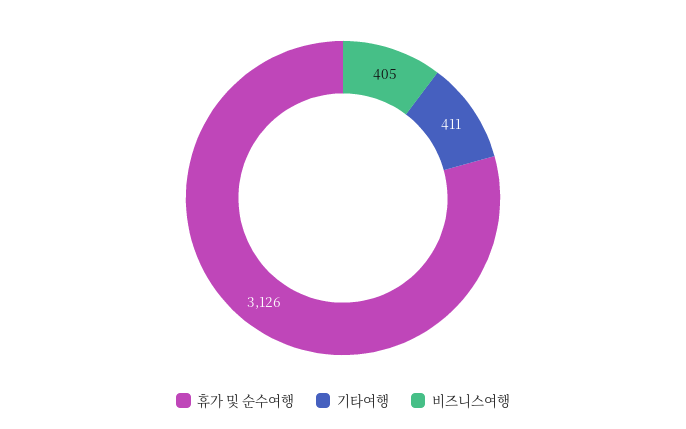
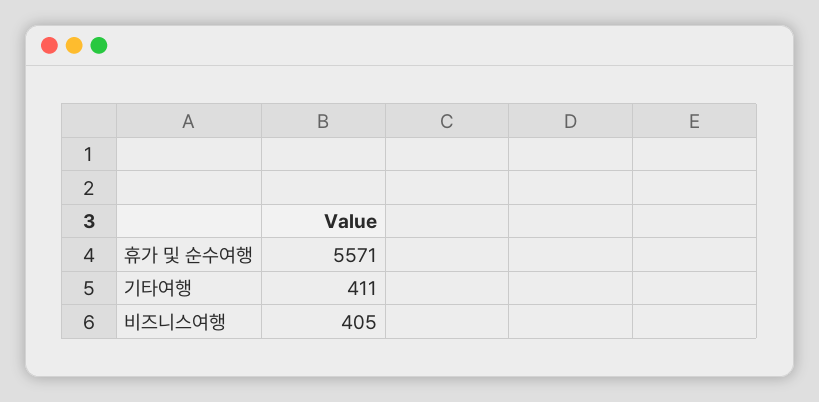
  {
-   "휴가 및 순수여행": 3126,
+   "휴가 및 순수여행": 5571,
    "기타여행": 411,
    "비즈니스여행": 405
  }

